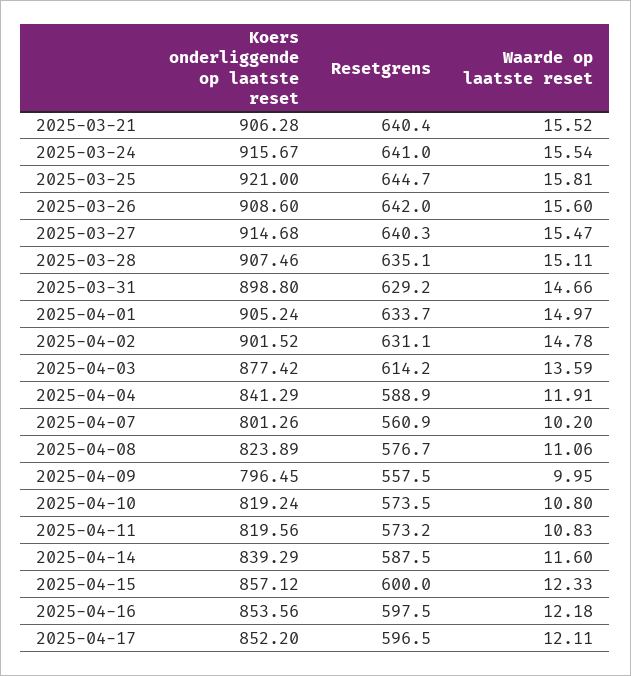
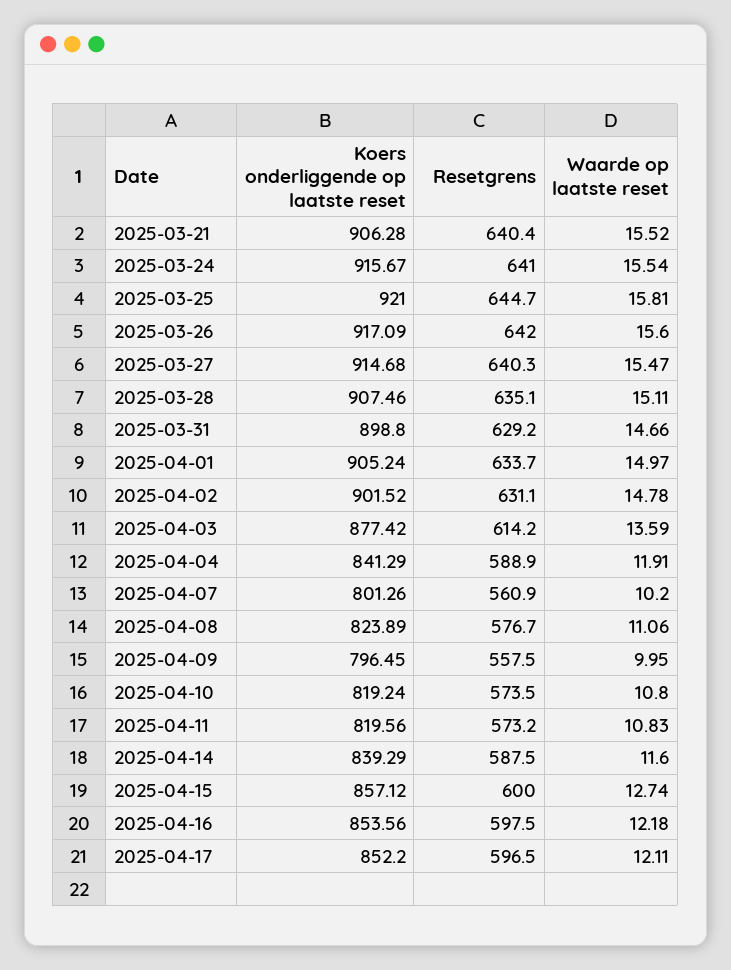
  {
    "Koers onderliggende op laatste reset": {
      "2025-03-21": 906.28,
      "2025-03-24": 915.67,
      "2025-03-25": 921,
-     "2025-03-26": 908.6,
+     "2025-03-26": 917.09,
      "2025-03-27": 914.68,
      "2025-03-28": 907.46,
      "2025-03-31": 898.8,
      "2025-04-01": 905.24,
      "2025-04-02": 901.52,
      "2025-04-03": 877.42,
      "2025-04-04": 841.29,
      "2025-04-07": 801.26,
      "2025-04-08": 823.89,
      "2025-04-09": 796.45,
      "2025-04-10": 819.24,
      "2025-04-11": 819.56,
      "2025-04-14": 839.29,
      "2025-04-15": 857.12,
      "2025-04-16": 853.56,
      "2025-04-17": 852.2
    },
    "Resetgrens": {
      "2025-03-21": 640.4,
      "2025-03-24": 641,
      "2025-03-25": 644.7,
      "2025-03-26": 642,
      "2025-03-27": 640.3,
      "2025-03-28": 635.1,
      "2025-03-31": 629.2,
      "2025-04-01": 633.7,
      "2025-04-02": 631.1,
      "2025-04-03": 614.2,
      "2025-04-04": 588.9,
      "2025-04-07": 560.9,
      "2025-04-08": 576.7,
      "2025-04-09": 557.5,
      "2025-04-10": 573.5,
      "2025-04-11": 573.2,
      "2025-04-14": 587.5,
      "2025-04-15": 600,
      "2025-04-16": 597.5,
      "2025-04-17": 596.5
    },
    "Waarde op laatste reset": {
      "2025-03-21": 15.52,
      "2025-03-24": 15.54,
      "2025-03-25": 15.81,
      "2025-03-26": 15.6,
      "2025-03-27": 15.47,
      "2025-03-28": 15.11,
      "2025-03-31": 14.66,
      "2025-04-01": 14.97,
      "2025-04-02": 14.78,
      "2025-04-03": 13.59,
      "2025-04-04": 11.91,
      "2025-04-07": 10.2,
      "2025-04-08": 11.06,
      "2025-04-09": 9.95,
      "2025-04-10": 10.8,
      "2025-04-11": 10.83,
      "2025-04-14": 11.6,
-     "2025-04-15": 12.33,
+     "2025-04-15": 12.74,
      "2025-04-16": 12.18,
      "2025-04-17": 12.11
    }
  }

